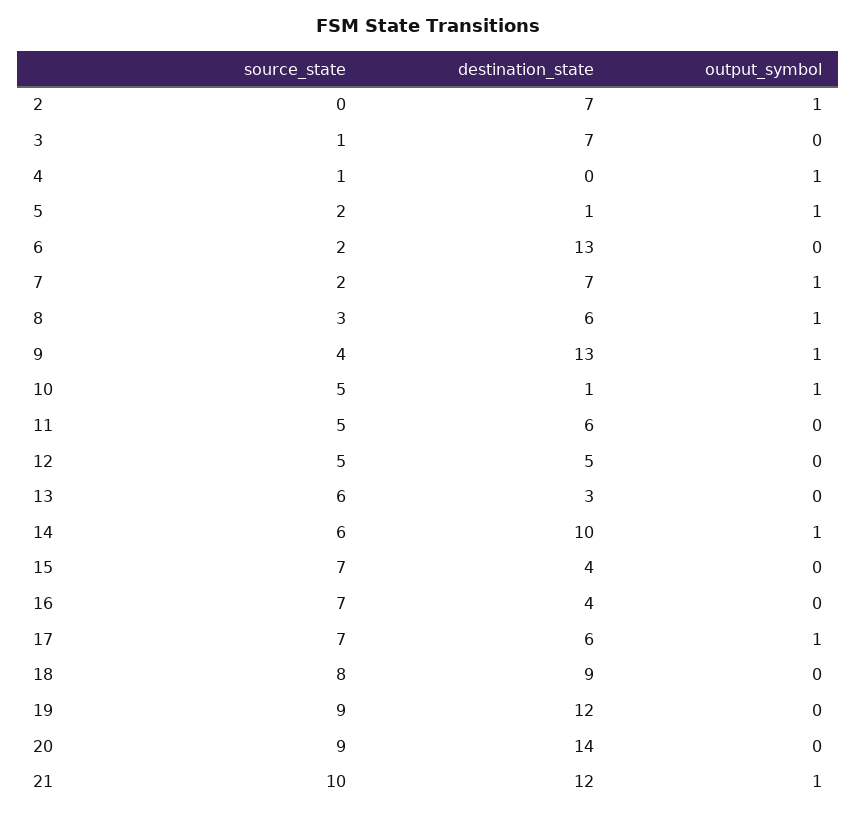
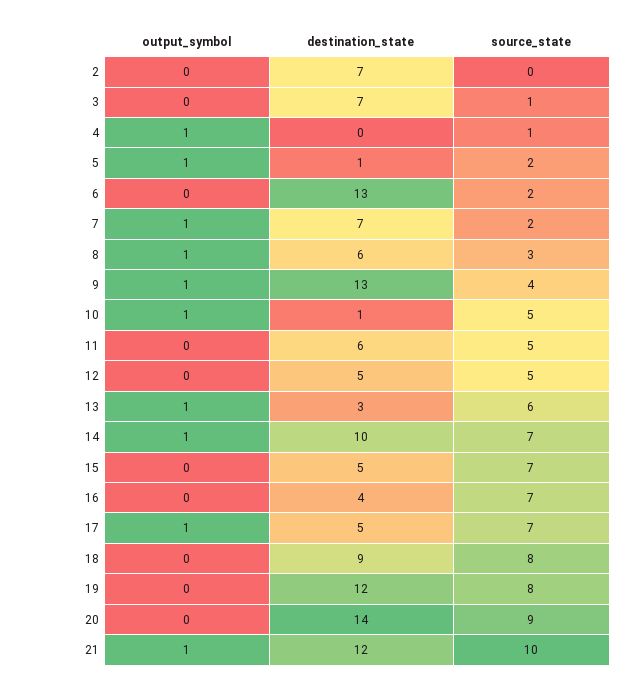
  {
    "source_state": {
      "2": 0,
      "3": 1,
      "4": 1,
      "5": 2,
      "6": 2,
      "7": 2,
      "8": 3,
      "9": 4,
      "10": 5,
      "11": 5,
      "12": 5,
      "13": 6,
-     "14": 6,
+     "14": 7,
      "15": 7,
      "16": 7,
      "17": 7,
      "18": 8,
-     "19": 9,
+     "19": 8,
      "20": 9,
      "21": 10
    },
    "destination_state": {
      "2": 7,
      "3": 7,
      "4": 0,
      "5": 1,
      "6": 13,
      "7": 7,
      "8": 6,
      "9": 13,
      "10": 1,
      "11": 6,
      "12": 5,
      "13": 3,
      "14": 10,
-     "15": 4,
+     "15": 5,
      "16": 4,
-     "17": 6,
+     "17": 5,
      "18": 9,
      "19": 12,
      "20": 14,
      "21": 12
    },
    "output_symbol": {
-     "2": 1,
+     "2": 0,
      "3": 0,
      "4": 1,
      "5": 1,
      "6": 0,
      "7": 1,
      "8": 1,
      "9": 1,
      "10": 1,
      "11": 0,
      "12": 0,
-     "13": 0,
+     "13": 1,
      "14": 1,
      "15": 0,
      "16": 0,
      "17": 1,
      "18": 0,
      "19": 0,
      "20": 0,
      "21": 1
    }
  }

